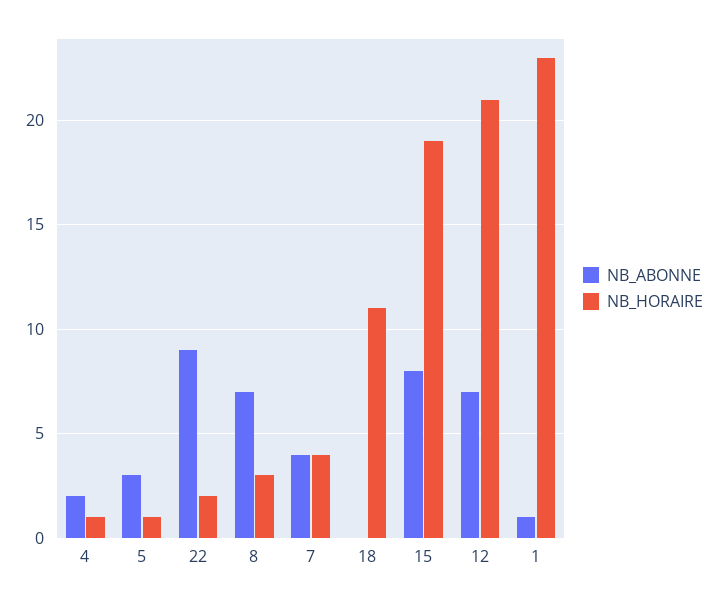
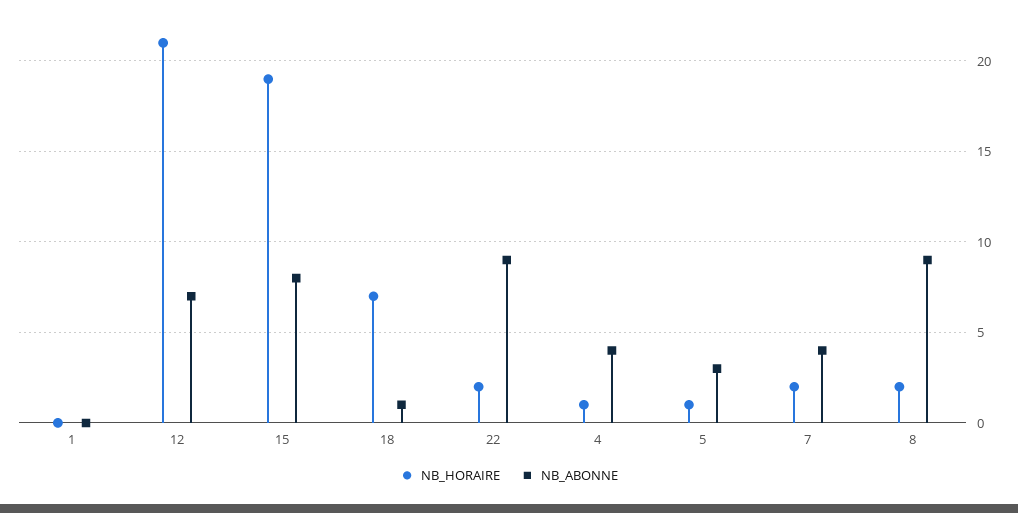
  {
    "NB_ABONNE": {
-     "4": 2,
+     "4": 4,
      "5": 3,
      "22": 9,
-     "8": 7,
+     "8": 9,
      "7": 4,
-     "18": 0,
+     "18": 1,
      "15": 8,
      "12": 7,
-     "1": 1
+     "1": 0
    },
    "NB_HORAIRE": {
      "4": 1,
      "5": 1,
      "22": 2,
-     "8": 3,
+     "8": 2,
-     "7": 4,
+     "7": 2,
-     "18": 11,
+     "18": 7,
      "15": 19,
      "12": 21,
-     "1": 23
+     "1": 0
    }
  }

